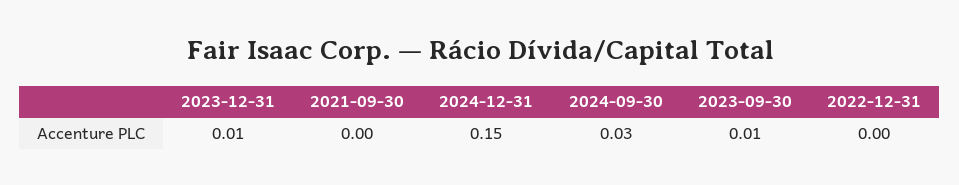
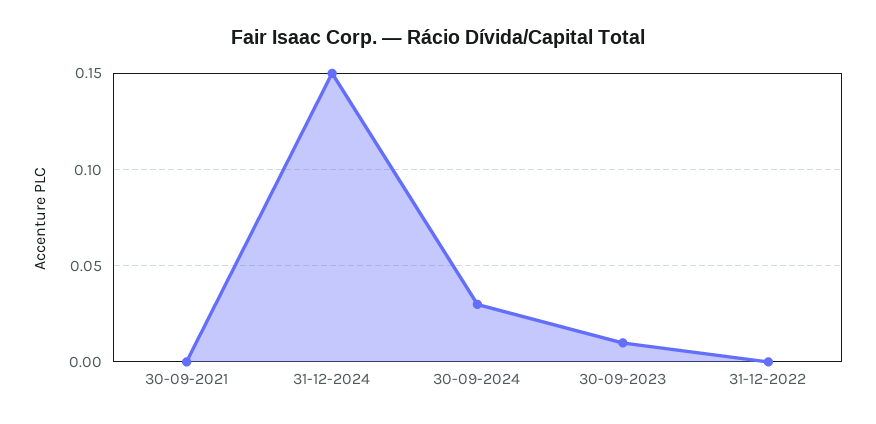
  {
-   "2023-12-31": 0.01,
    "2021-09-30": 0,
    "2024-12-31": 0.15,
    "2024-09-30": 0.03,
    "2023-09-30": 0.01,
    "2022-12-31": 0
  }

